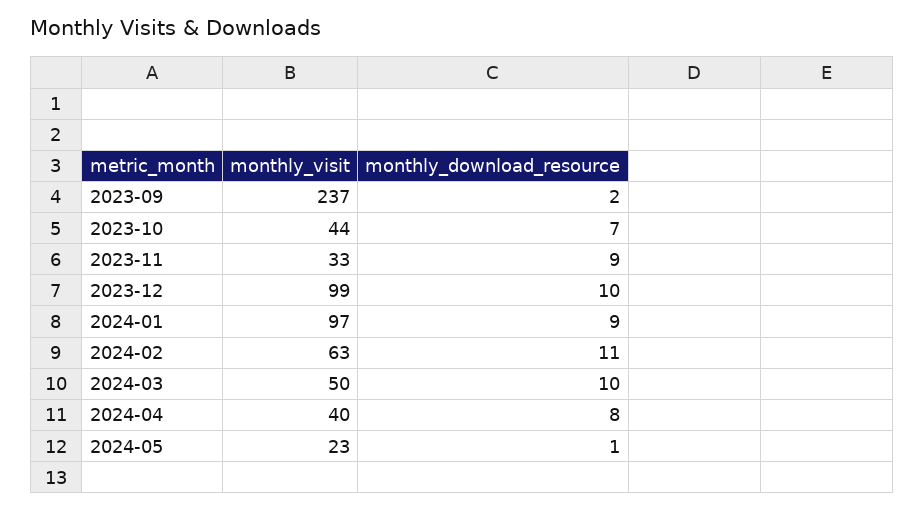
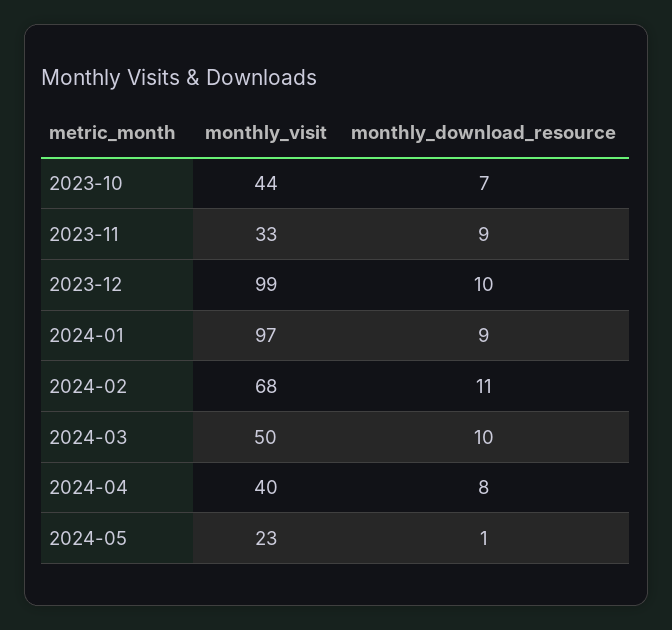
  {
    "monthly_visit": {
-     "2023-09": 237,
      "2023-10": 44,
      "2023-11": 33,
      "2023-12": 99,
      "2024-01": 97,
-     "2024-02": 63,
+     "2024-02": 68,
      "2024-03": 50,
      "2024-04": 40,
      "2024-05": 23
    },
    "monthly_download_resource": {
-     "2023-09": 2,
      "2023-10": 7,
      "2023-11": 9,
      "2023-12": 10,
      "2024-01": 9,
      "2024-02": 11,
      "2024-03": 10,
      "2024-04": 8,
      "2024-05": 1
    }
  }

